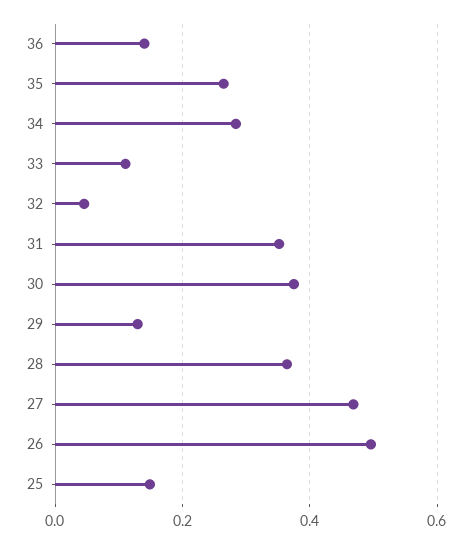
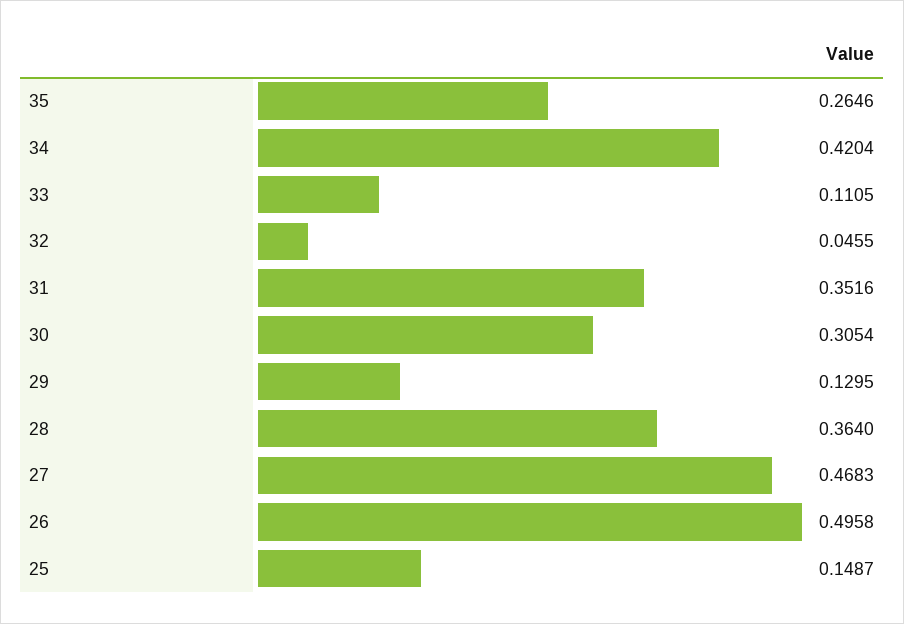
  {
-   "36": 0.14,
    "35": 0.2646,
-   "34": 0.28,
+   "34": 0.4204,
    "33": 0.1105,
    "32": 0.0455,
    "31": 0.3516,
-   "30": 0.38,
+   "30": 0.3054,
    "29": 0.1295,
    "28": 0.364,
    "27": 0.4683,
    "26": 0.4958,
    "25": 0.1487
  }

